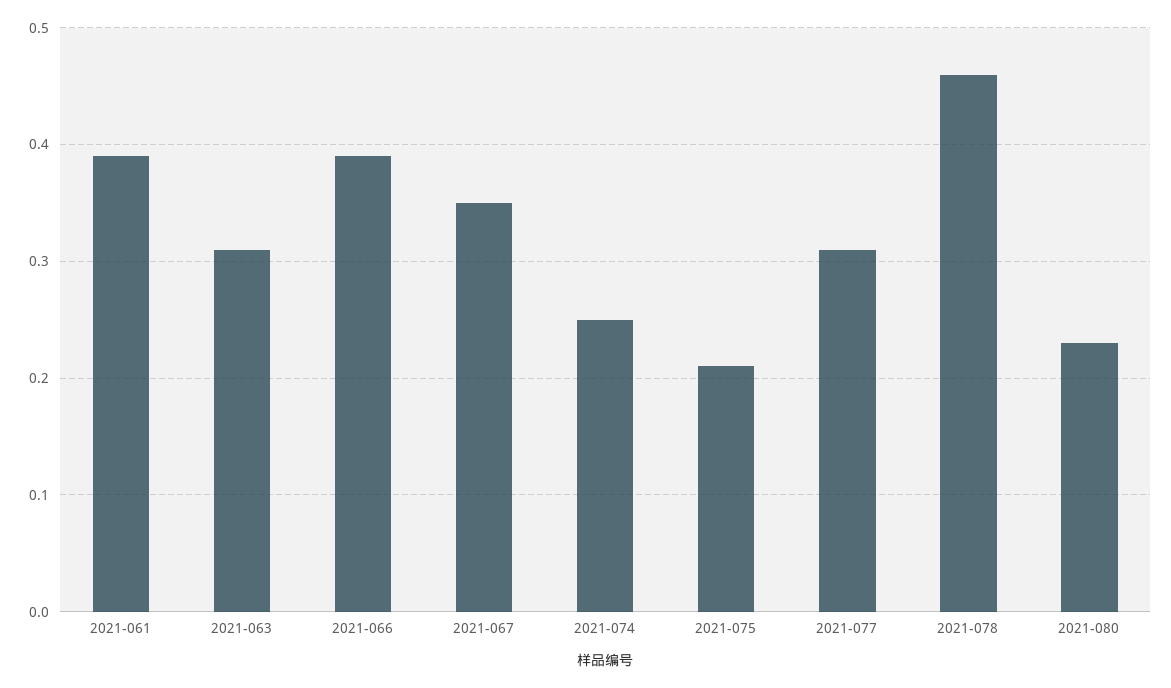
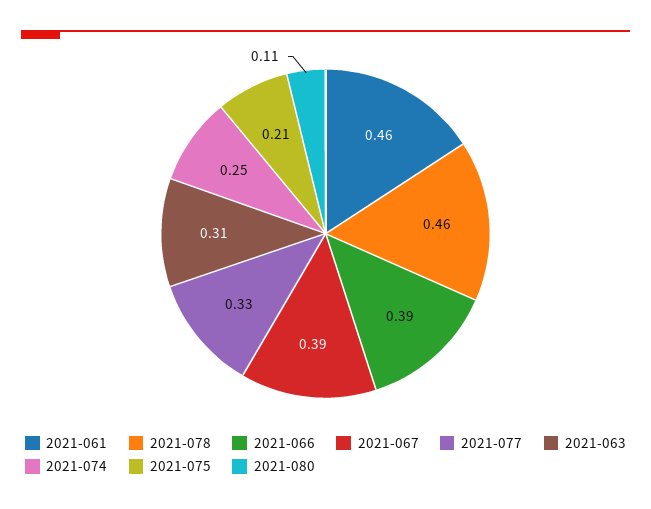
  {
-   "2021-061": 0.39,
+   "2021-061": 0.46,
    "2021-063": 0.31,
    "2021-066": 0.39,
-   "2021-067": 0.35,
+   "2021-067": 0.39,
    "2021-074": 0.25,
    "2021-075": 0.21,
-   "2021-077": 0.31,
+   "2021-077": 0.33,
    "2021-078": 0.46,
-   "2021-080": 0.23
+   "2021-080": 0.11
  }

